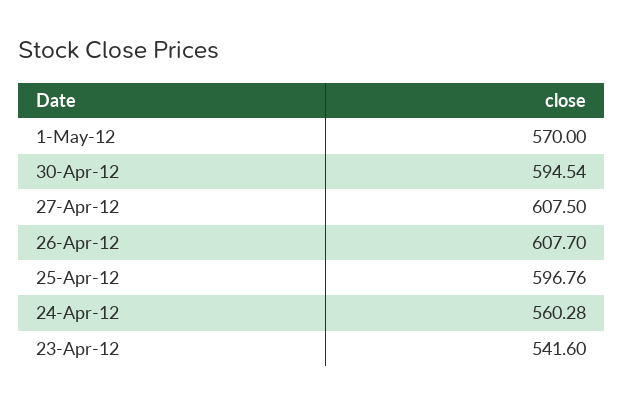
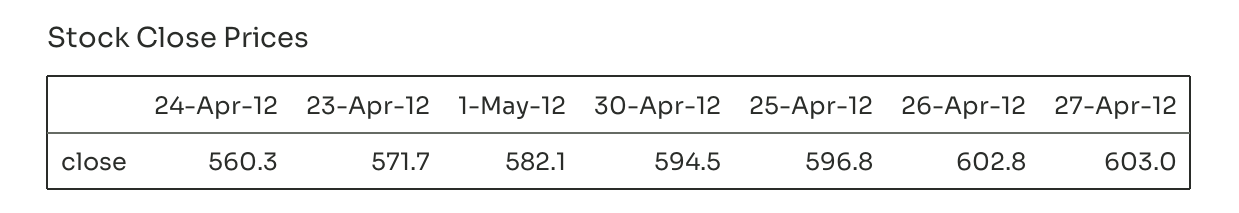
  {
-   "1-May-12": 570,
+   "1-May-12": 582.1,
    "30-Apr-12": 594.54,
-   "27-Apr-12": 607.5,
+   "27-Apr-12": 603,
-   "26-Apr-12": 607.7,
+   "26-Apr-12": 602.8,
    "25-Apr-12": 596.76,
    "24-Apr-12": 560.28,
-   "23-Apr-12": 541.6
+   "23-Apr-12": 571.7
  }

